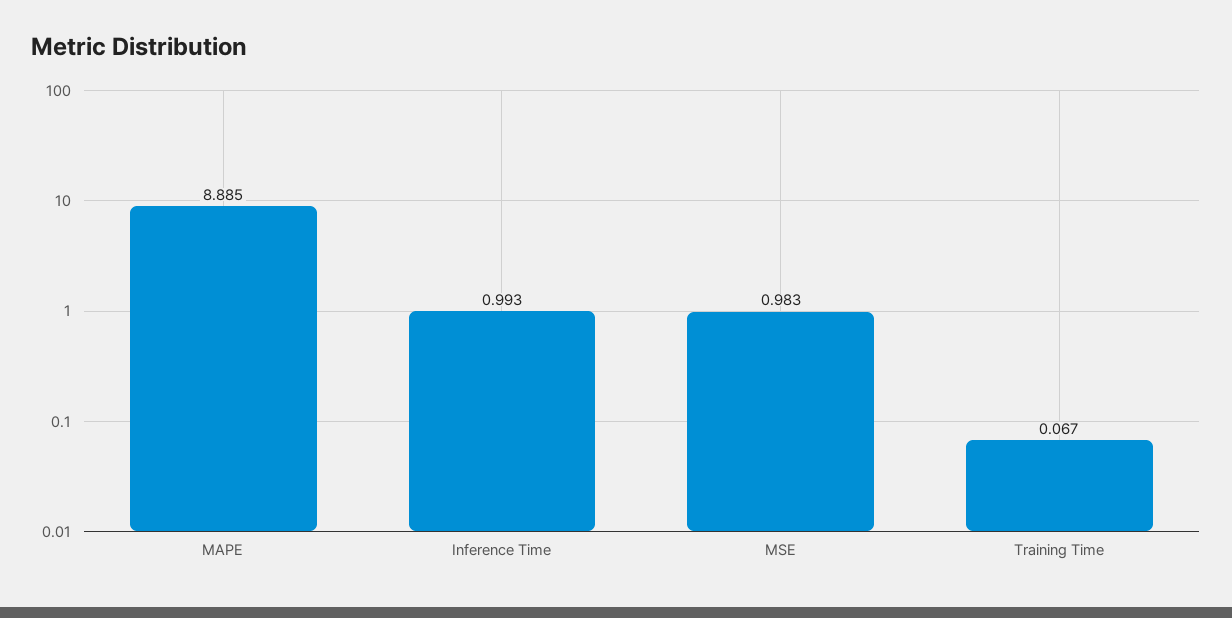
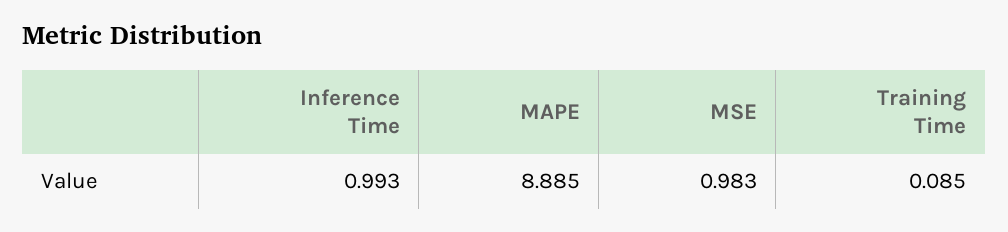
  {
    "MAPE": 8.885,
    "Inference Time": 0.993,
    "MSE": 0.983,
-   "Training Time": 0.067
+   "Training Time": 0.085
  }

